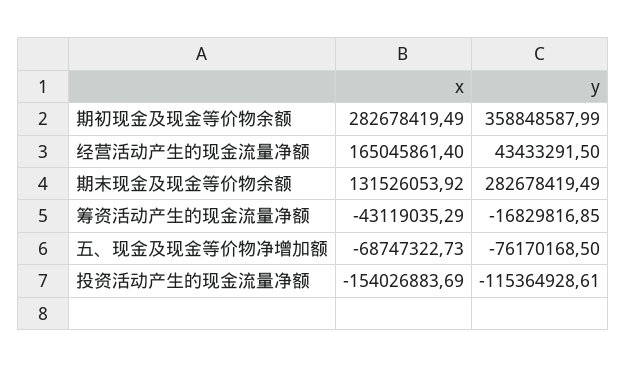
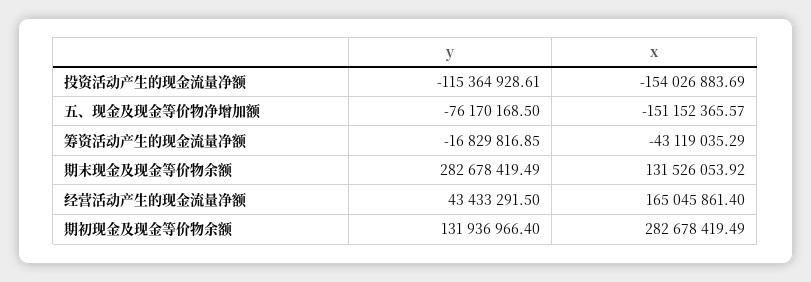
  {
    "x": {
      "期初现金及现金等价物余额": 282678419.49,
      "经营活动产生的现金流量净额": 165045861.4,
      "期末现金及现金等价物余额": 131526053.92,
      "筹资活动产生的现金流量净额": -43119035.29,
-     "五、现金及现金等价物净增加额": -68747322.73,
+     "五、现金及现金等价物净增加额": -151152365.57,
      "投资活动产生的现金流量净额": -154026883.69
    },
    "y": {
-     "期初现金及现金等价物余额": 358848587.99,
+     "期初现金及现金等价物余额": 131936966.4,
      "经营活动产生的现金流量净额": 43433291.5,
      "期末现金及现金等价物余额": 282678419.49,
      "筹资活动产生的现金流量净额": -16829816.85,
      "五、现金及现金等价物净增加额": -76170168.5,
      "投资活动产生的现金流量净额": -115364928.61
    }
  }

